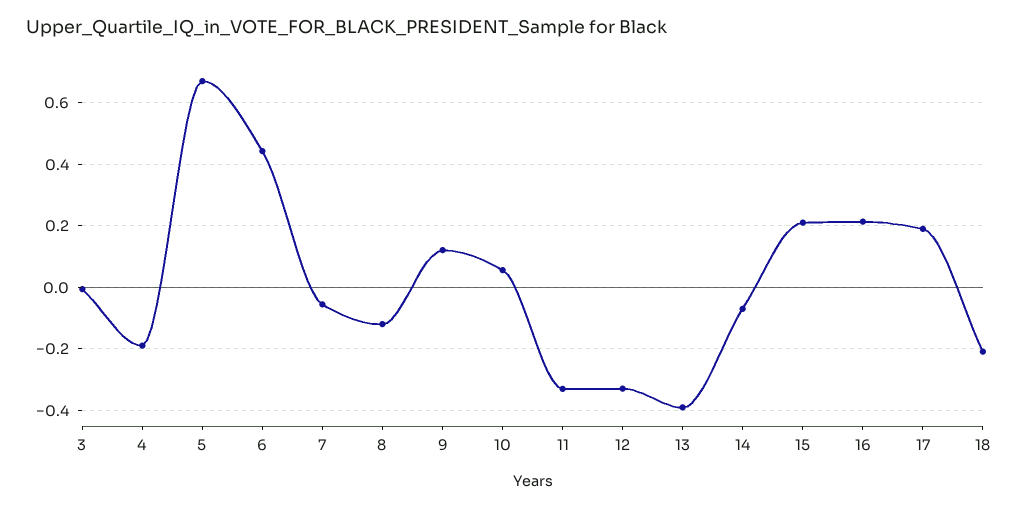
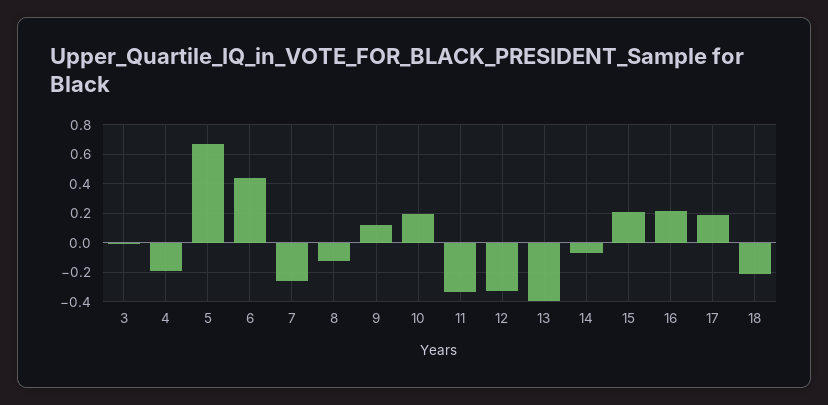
  {
    "3": 0,
    "4": -0.18,
    "5": 0.68,
    "6": 0.44,
-   "7": -0.06,
+   "7": -0.25,
    "8": -0.12,
    "9": 0.12,
-   "10": 0.06,
+   "10": 0.2,
    "11": -0.34,
    "12": -0.32,
    "13": -0.4,
    "14": -0.08,
    "15": 0.22,
    "16": 0.22,
    "17": 0.2,
    "18": -0.2
  }

